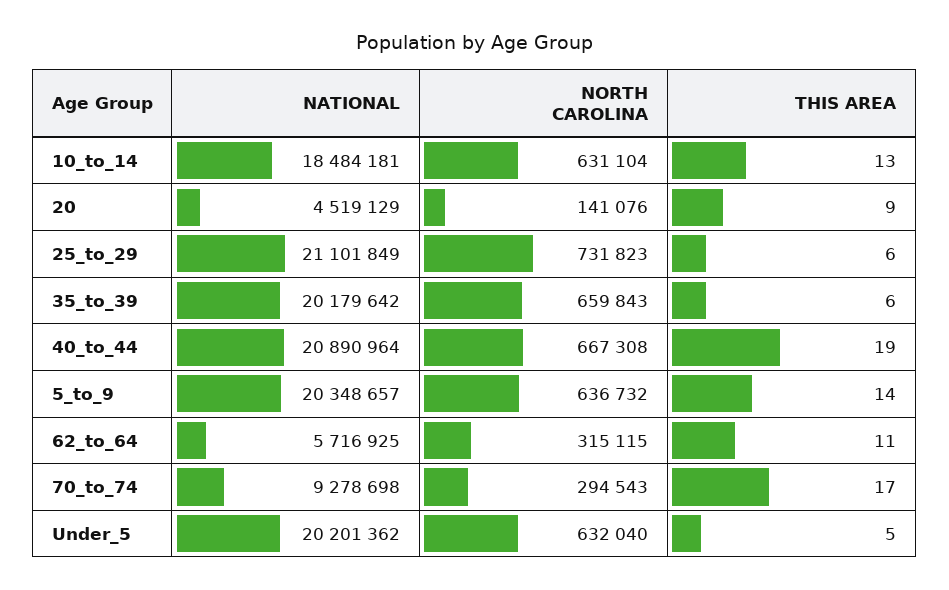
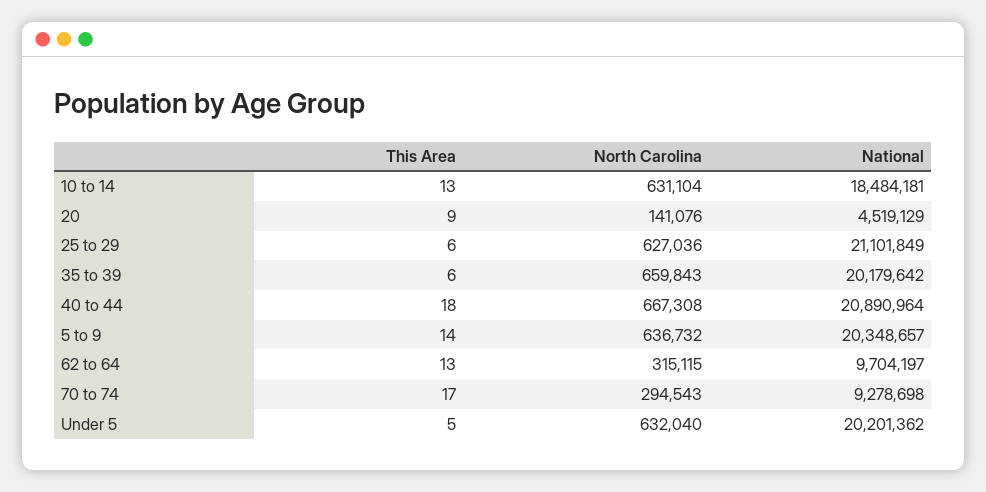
  {
    "NATIONAL": {
      "10_to_14": 18484181,
      "20": 4519129,
      "25_to_29": 21101849,
      "35_to_39": 20179642,
      "40_to_44": 20890964,
      "5_to_9": 20348657,
-     "62_to_64": 5716925,
+     "62_to_64": 9704197,
      "70_to_74": 9278698,
      "Under_5": 20201362
    },
    "NORTH CAROLINA": {
      "10_to_14": 631104,
      "20": 141076,
-     "25_to_29": 731823,
+     "25_to_29": 627036,
      "35_to_39": 659843,
      "40_to_44": 667308,
      "5_to_9": 636732,
      "62_to_64": 315115,
      "70_to_74": 294543,
      "Under_5": 632040
    },
    "THIS AREA": {
      "10_to_14": 13,
      "20": 9,
      "25_to_29": 6,
      "35_to_39": 6,
-     "40_to_44": 19,
+     "40_to_44": 18,
      "5_to_9": 14,
-     "62_to_64": 11,
+     "62_to_64": 13,
      "70_to_74": 17,
      "Under_5": 5
    }
  }

